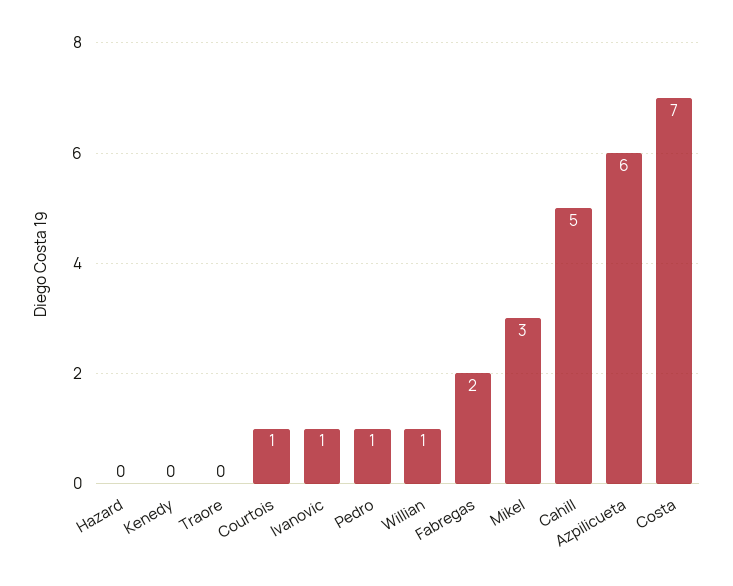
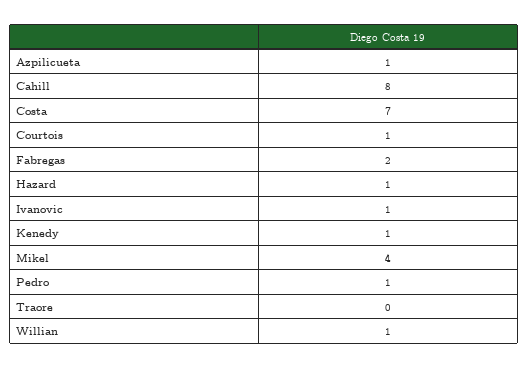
  {
-   "Hazard": 0,
+   "Hazard": 1,
-   "Kenedy": 0,
+   "Kenedy": 1,
    "Traore": 0,
    "Courtois": 1,
    "Ivanovic": 1,
    "Pedro": 1,
    "Willian": 1,
    "Fabregas": 2,
-   "Mikel": 3,
+   "Mikel": 4,
-   "Cahill": 5,
+   "Cahill": 8,
-   "Azpilicueta": 6,
+   "Azpilicueta": 1,
    "Costa": 7
  }

